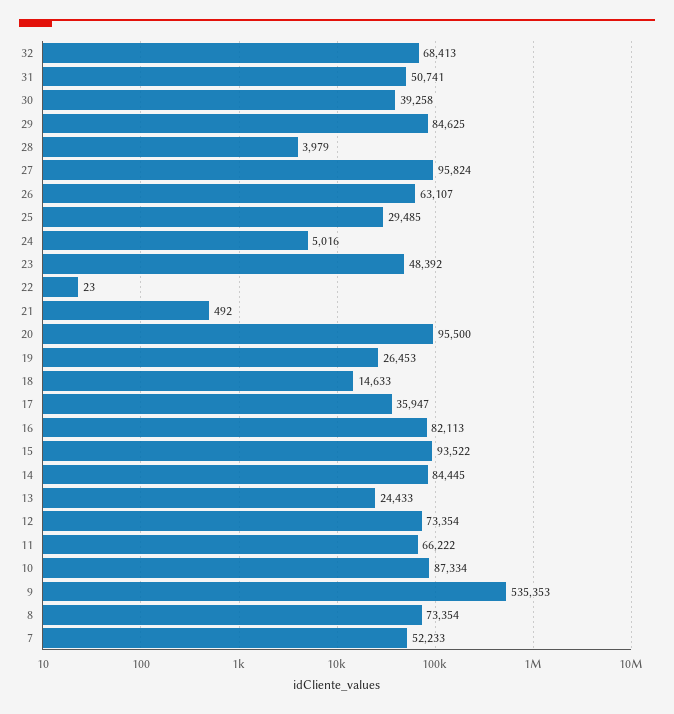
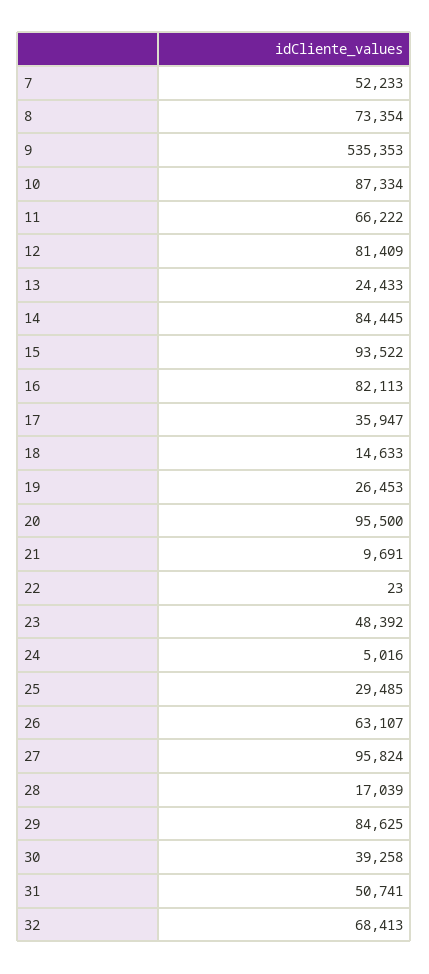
  {
    "32": 68413,
    "31": 50741,
    "30": 39258,
    "29": 84625,
-   "28": 3979,
+   "28": 17039,
    "27": 95824,
    "26": 63107,
    "25": 29485,
    "24": 5016,
    "23": 48392,
    "22": 23,
-   "21": 492,
+   "21": 9691,
    "20": 95500,
    "19": 26453,
    "18": 14633,
    "17": 35947,
    "16": 82113,
    "15": 93522,
    "14": 84445,
    "13": 24433,
-   "12": 73354,
+   "12": 81409,
    "11": 66222,
    "10": 87334,
    "9": 535353,
    "8": 73354,
    "7": 52233
  }

